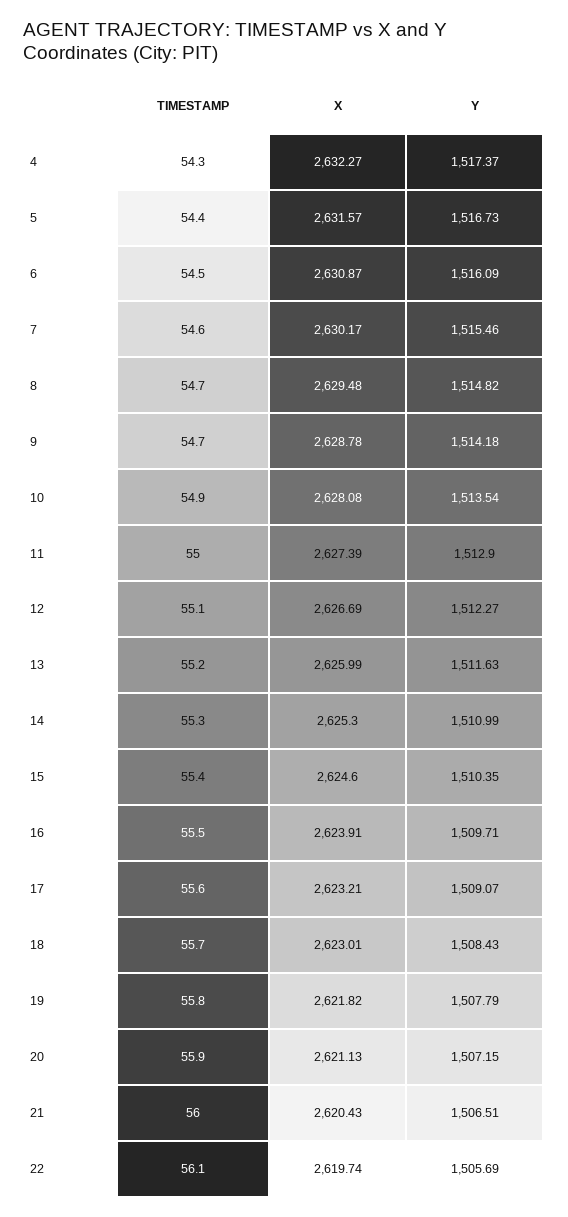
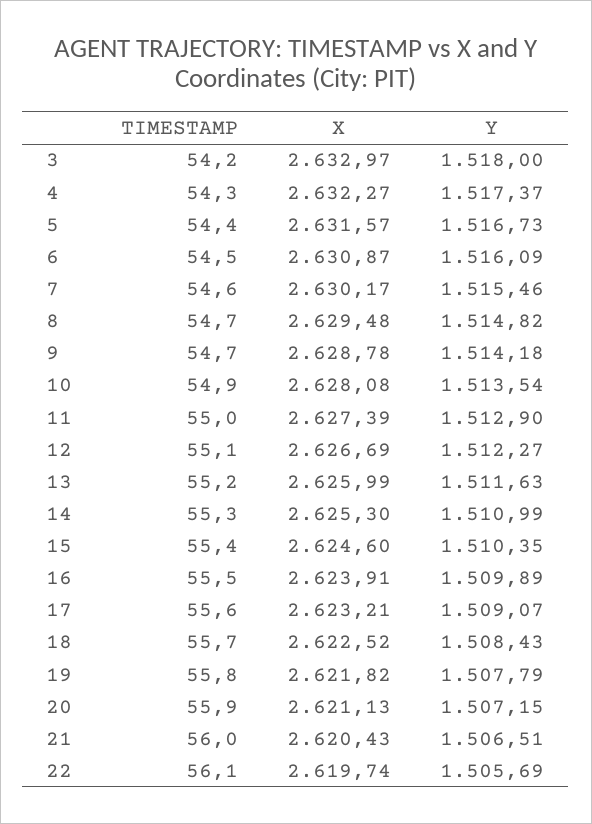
  {
    "TIMESTAMP": {
      "4": 54.3,
      "5": 54.4,
      "6": 54.5,
      "7": 54.6,
      "8": 54.7,
      "9": 54.7,
      "10": 54.9,
      "11": 55,
      "12": 55.1,
      "13": 55.2,
      "14": 55.3,
      "15": 55.4,
      "16": 55.5,
      "17": 55.6,
      "18": 55.7,
      "19": 55.8,
      "20": 55.9,
      "21": 56,
-     "22": 56.1
+     "22": 56.1,
+     "3": 54.2
    },
    "X": {
      "4": 2632.27,
      "5": 2631.57,
      "6": 2630.87,
      "7": 2630.17,
      "8": 2629.48,
      "9": 2628.78,
      "10": 2628.08,
      "11": 2627.39,
      "12": 2626.69,
      "13": 2625.99,
      "14": 2625.3,
      "15": 2624.6,
      "16": 2623.91,
      "17": 2623.21,
-     "18": 2623.01,
+     "18": 2622.52,
      "19": 2621.82,
      "20": 2621.13,
      "21": 2620.43,
-     "22": 2619.74
+     "22": 2619.74,
+     "3": 2632.97
    },
    "Y": {
      "4": 1517.37,
      "5": 1516.73,
      "6": 1516.09,
      "7": 1515.46,
      "8": 1514.82,
      "9": 1514.18,
      "10": 1513.54,
      "11": 1512.9,
      "12": 1512.27,
      "13": 1511.63,
      "14": 1510.99,
      "15": 1510.35,
-     "16": 1509.71,
+     "16": 1509.89,
      "17": 1509.07,
      "18": 1508.43,
      "19": 1507.79,
      "20": 1507.15,
      "21": 1506.51,
-     "22": 1505.69
+     "22": 1505.69,
+     "3": 1518
    }
  }

